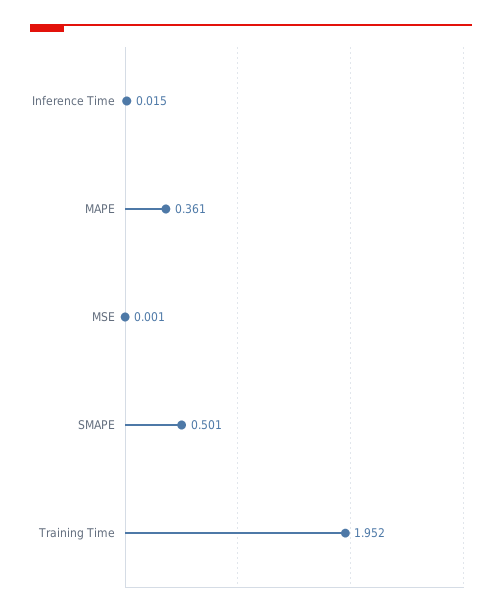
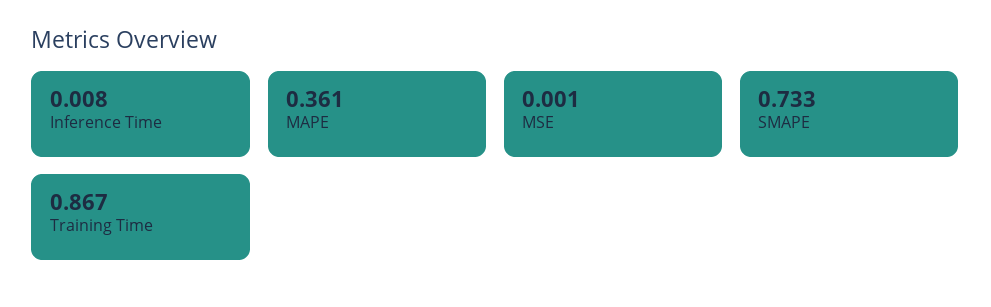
  {
-   "Inference Time": 0.015,
+   "Inference Time": 0.008,
    "MAPE": 0.361,
    "MSE": 0.001,
-   "SMAPE": 0.501,
+   "SMAPE": 0.733,
-   "Training Time": 1.952
+   "Training Time": 0.867
  }

